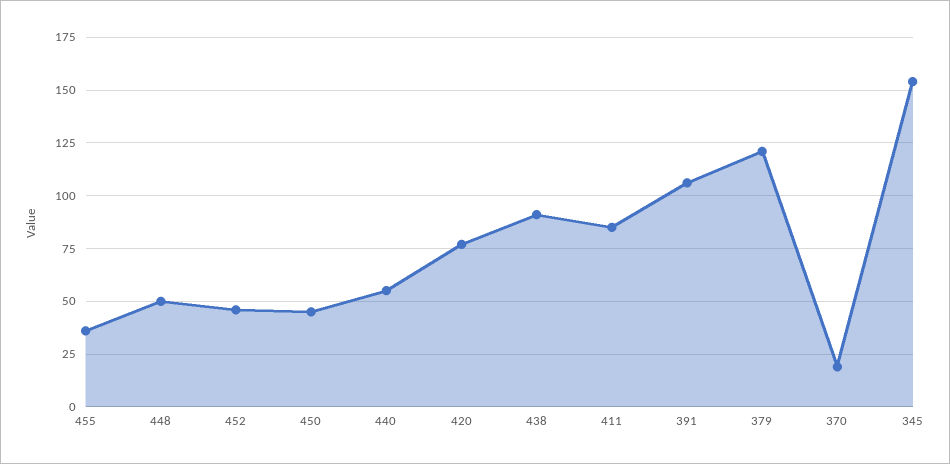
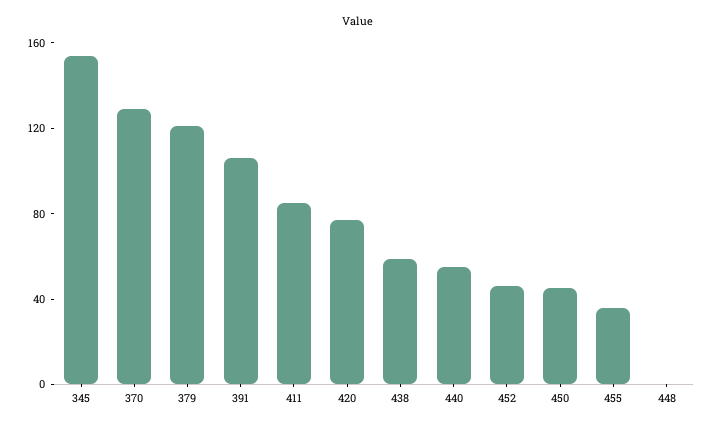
  {
    "455": 35,
-   "448": 50,
+   "448": 0,
    "452": 45,
    "450": 45,
    "440": 55,
    "420": 75,
-   "438": 90,
+   "438": 60,
    "411": 85,
    "391": 105,
    "379": 120,
-   "370": 20,
+   "370": 130,
    "345": 155
  }

